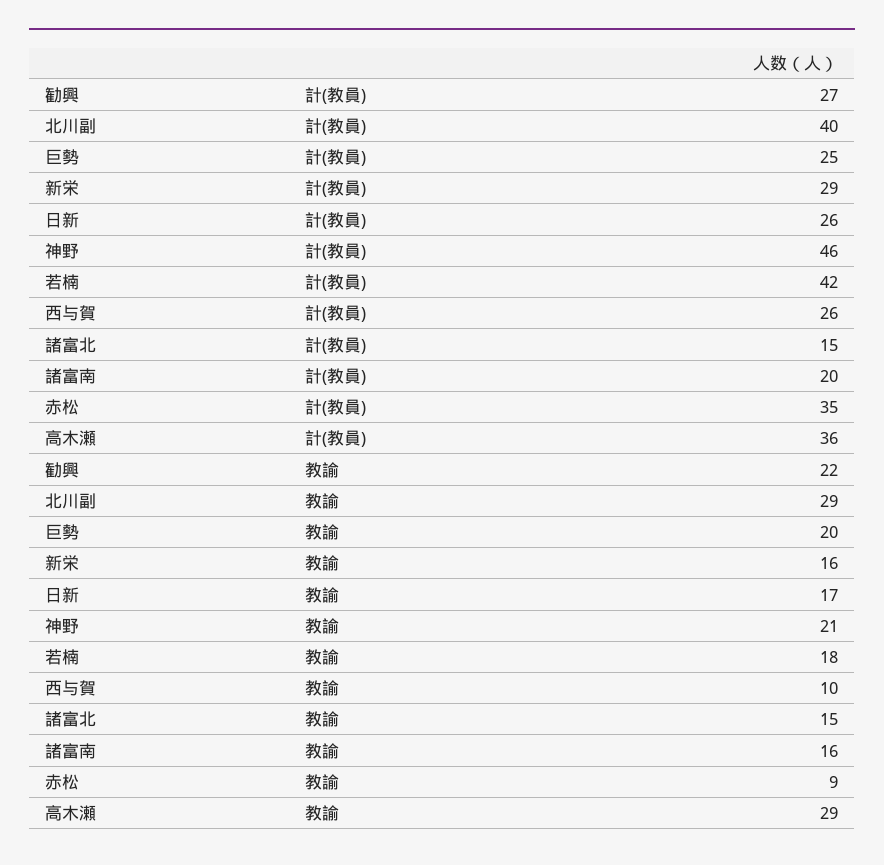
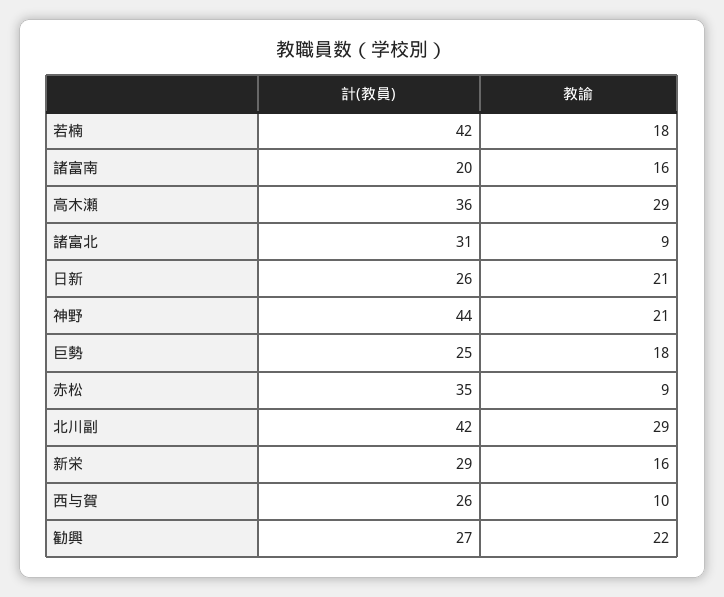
  {
    "勧興": {
      "計(教員)": 27,
      "教諭": 22
    },
    "北川副": {
-     "計(教員)": 40,
+     "計(教員)": 42,
      "教諭": 29
    },
    "巨勢": {
      "計(教員)": 25,
-     "教諭": 20
+     "教諭": 18
    },
    "新栄": {
      "計(教員)": 29,
      "教諭": 16
    },
    "日新": {
      "計(教員)": 26,
-     "教諭": 17
+     "教諭": 21
    },
    "神野": {
-     "計(教員)": 46,
+     "計(教員)": 44,
      "教諭": 21
    },
    "若楠": {
      "計(教員)": 42,
      "教諭": 18
    },
    "西与賀": {
      "計(教員)": 26,
      "教諭": 10
    },
    "諸富北": {
-     "計(教員)": 15,
+     "計(教員)": 31,
-     "教諭": 15
+     "教諭": 9
    },
    "諸富南": {
      "計(教員)": 20,
      "教諭": 16
    },
    "赤松": {
      "計(教員)": 35,
      "教諭": 9
    },
    "高木瀬": {
      "計(教員)": 36,
      "教諭": 29
    }
  }

